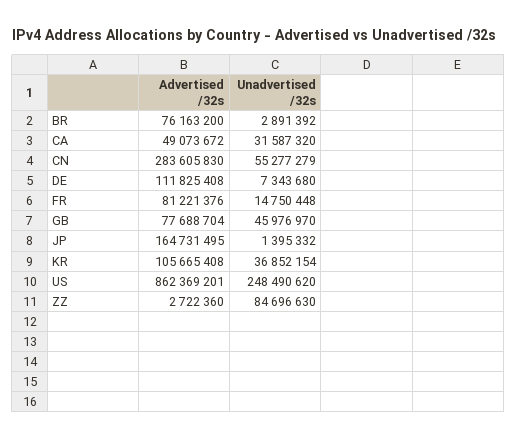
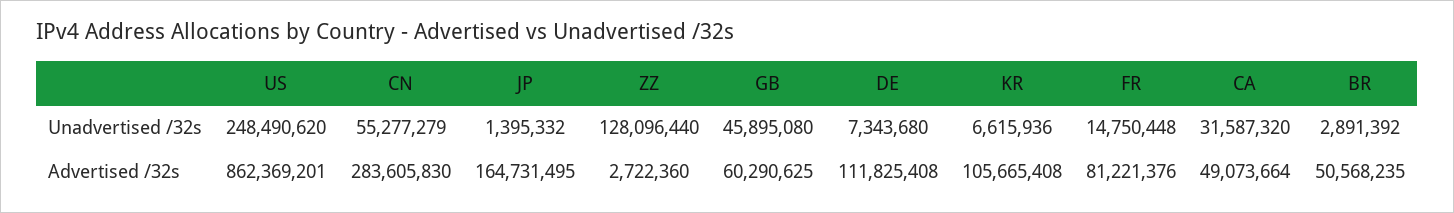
  {
    "Advertised /32s": {
-     "BR": 76163200,
+     "BR": 50568235,
-     "CA": 49073672,
+     "CA": 49073664,
      "CN": 283605830,
      "DE": 111825408,
      "FR": 81221376,
-     "GB": 77688704,
+     "GB": 60290625,
      "JP": 164731495,
      "KR": 105665408,
      "US": 862369201,
      "ZZ": 2722360
    },
    "Unadvertised /32s": {
      "BR": 2891392,
      "CA": 31587320,
      "CN": 55277279,
      "DE": 7343680,
      "FR": 14750448,
-     "GB": 45976970,
+     "GB": 45895080,
      "JP": 1395332,
-     "KR": 36852154,
+     "KR": 6615936,
      "US": 248490620,
-     "ZZ": 84696630
+     "ZZ": 128096440
    }
  }

